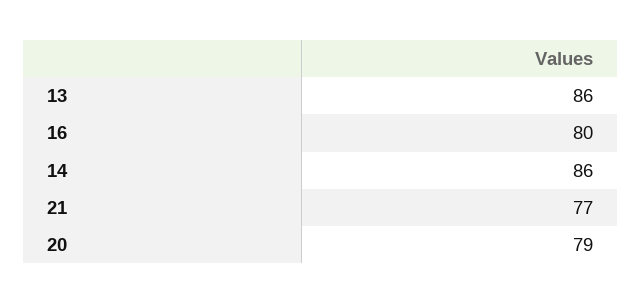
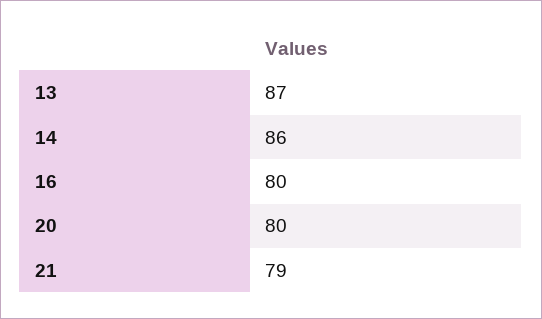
  {
-   "13": 86,
+   "13": 87,
    "16": 80,
    "14": 86,
-   "21": 77,
+   "21": 79,
-   "20": 79
+   "20": 80
  }

